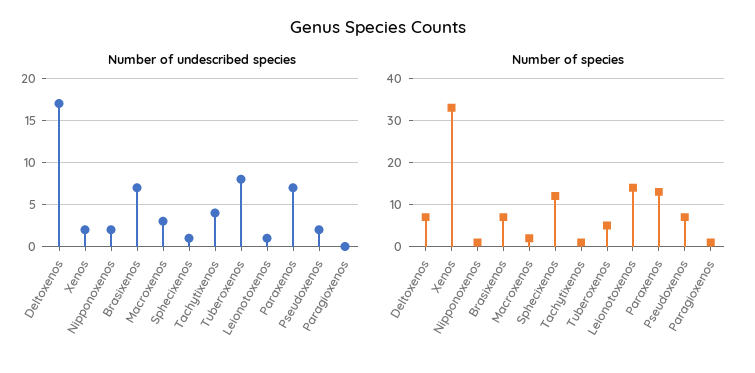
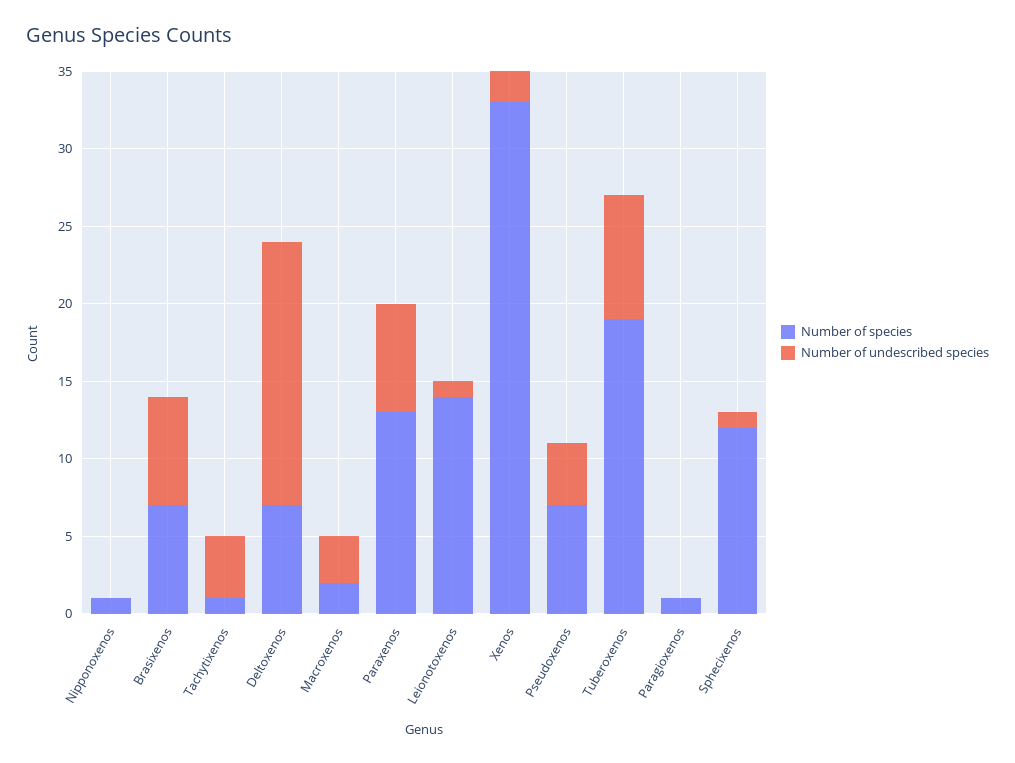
  {
    "Number of undescribed species": {
      "Deltoxenos": 17,
      "Xenos": 2,
-     "Nipponoxenos": 2,
+     "Nipponoxenos": 0,
      "Brasixenos": 7,
      "Macroxenos": 3,
      "Sphecixenos": 1,
      "Tachytixenos": 4,
      "Tuberoxenos": 8,
      "Leionotoxenos": 1,
      "Paraxenos": 7,
-     "Pseudoxenos": 2,
+     "Pseudoxenos": 4,
      "Paragioxenos": 0
    },
    "Number of species": {
      "Deltoxenos": 7,
      "Xenos": 33,
      "Nipponoxenos": 1,
      "Brasixenos": 7,
      "Macroxenos": 2,
      "Sphecixenos": 12,
      "Tachytixenos": 1,
-     "Tuberoxenos": 5,
+     "Tuberoxenos": 19,
      "Leionotoxenos": 14,
      "Paraxenos": 13,
      "Pseudoxenos": 7,
      "Paragioxenos": 1
    }
  }

